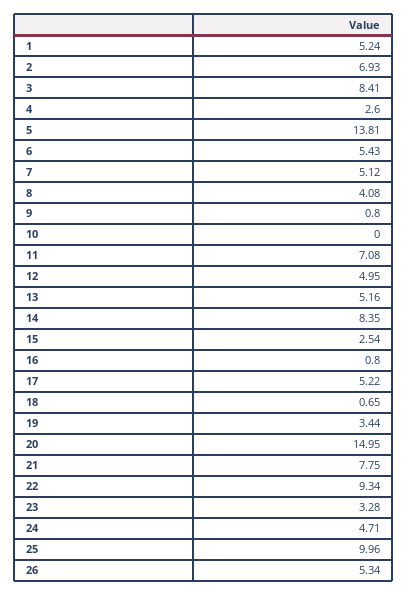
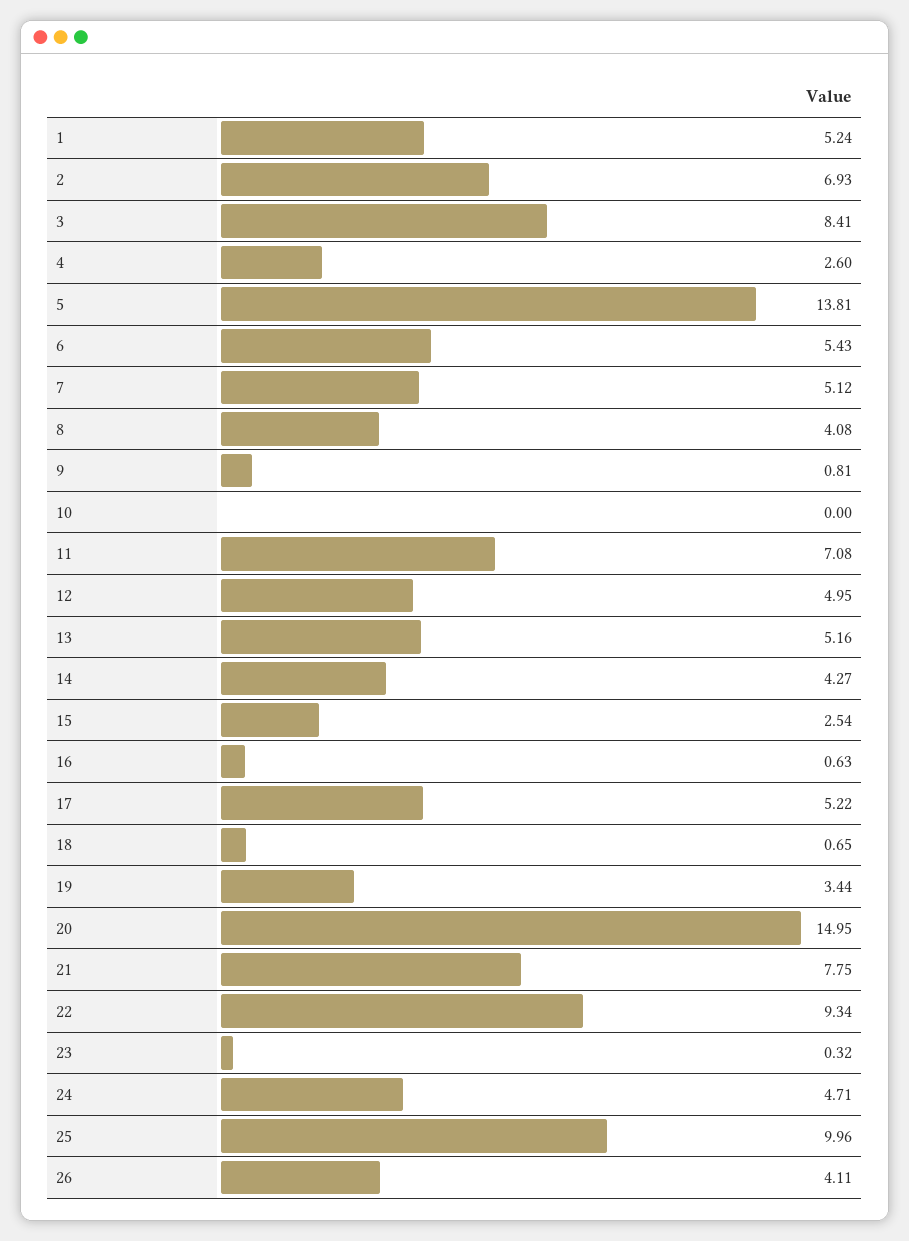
  {
    "1": 5.24,
    "2": 6.93,
    "3": 8.41,
    "4": 2.6,
    "5": 13.81,
    "6": 5.43,
    "7": 5.12,
    "8": 4.08,
-   "9": 0.8,
+   "9": 0.81,
    "10": 0,
    "11": 7.08,
    "12": 4.95,
    "13": 5.16,
-   "14": 8.35,
+   "14": 4.27,
    "15": 2.54,
-   "16": 0.8,
+   "16": 0.63,
    "17": 5.22,
    "18": 0.65,
    "19": 3.44,
    "20": 14.95,
    "21": 7.75,
    "22": 9.34,
-   "23": 3.28,
+   "23": 0.32,
    "24": 4.71,
    "25": 9.96,
-   "26": 5.34
+   "26": 4.11
  }

